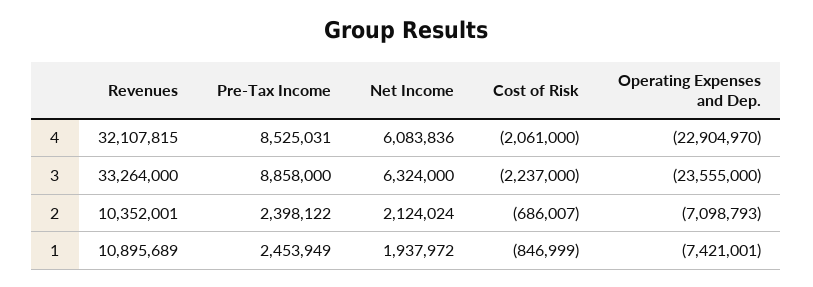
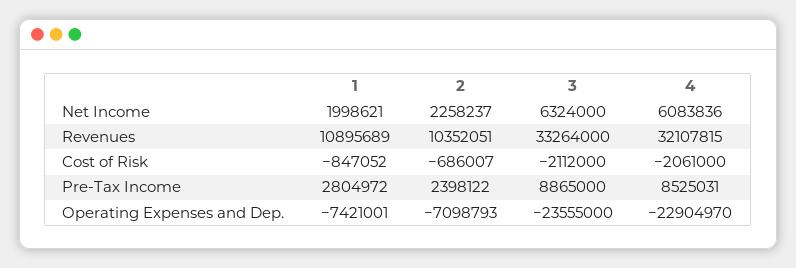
  {
    "Revenues": {
      "4": 32107815,
      "3": 33264000,
-     "2": 10352001,
+     "2": 10352051,
      "1": 10895689
    },
    "Pre-Tax Income": {
      "4": 8525031,
-     "3": 8858000,
+     "3": 8865000,
      "2": 2398122,
-     "1": 2453949
+     "1": 2804972
    },
    "Net Income": {
      "4": 6083836,
      "3": 6324000,
-     "2": 2124024,
+     "2": 2258237,
-     "1": 1937972
+     "1": 1998621
    },
    "Cost of Risk": {
      "4": -2061000,
-     "3": -2237000,
+     "3": -2112000,
      "2": -686007,
-     "1": -846999
+     "1": -847052
    },
    "Operating Expenses and Dep.": {
      "4": -22904970,
      "3": -23555000,
      "2": -7098793,
      "1": -7421001
    }
  }

